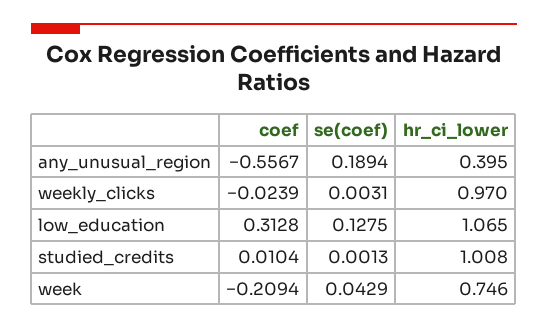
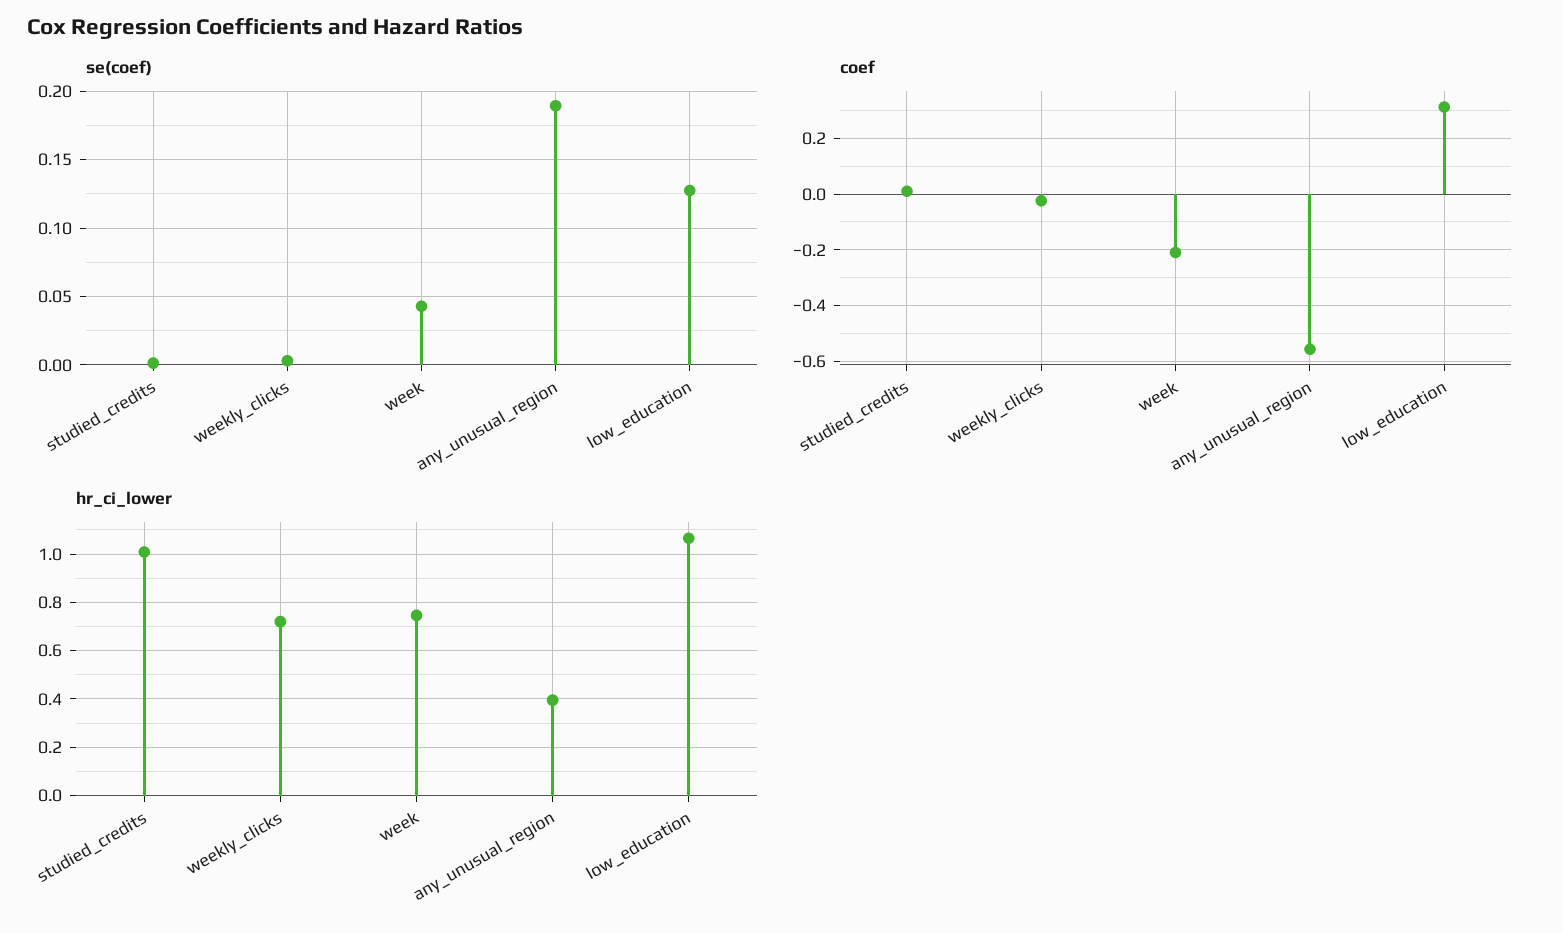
  {
    "coef": {
      "any_unusual_region": -0.5567,
      "weekly_clicks": -0.0239,
      "low_education": 0.3128,
      "studied_credits": 0.0104,
      "week": -0.2094
    },
    "se(coef)": {
      "any_unusual_region": 0.1894,
      "weekly_clicks": 0.0031,
      "low_education": 0.1275,
      "studied_credits": 0.0013,
      "week": 0.0429
    },
    "hr_ci_lower": {
      "any_unusual_region": 0.395,
-     "weekly_clicks": 0.97,
+     "weekly_clicks": 0.725,
      "low_education": 1.065,
      "studied_credits": 1.008,
      "week": 0.746
    }
  }

